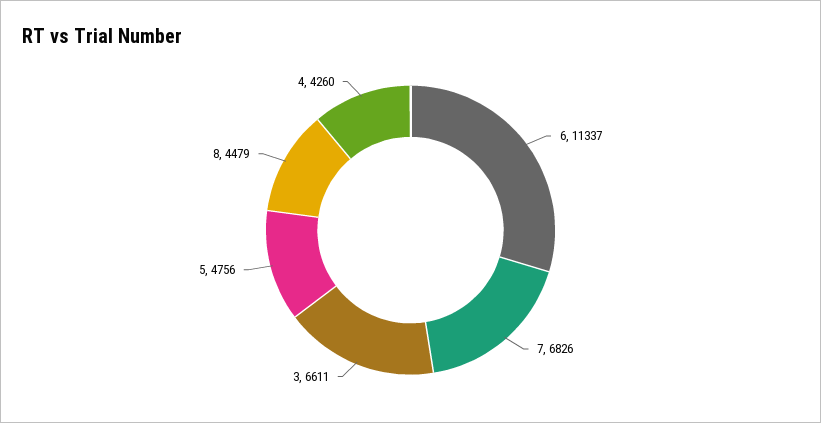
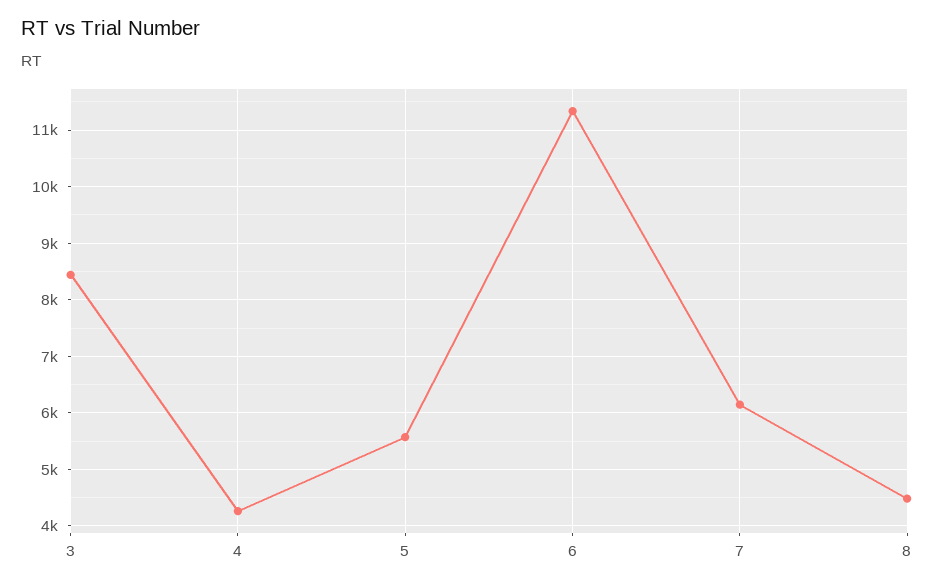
  {
    "6": 11337,
-   "7": 6826,
+   "7": 6200,
-   "3": 6611,
+   "3": 8400,
-   "5": 4756,
+   "5": 5600,
    "8": 4479,
    "4": 4260
  }

